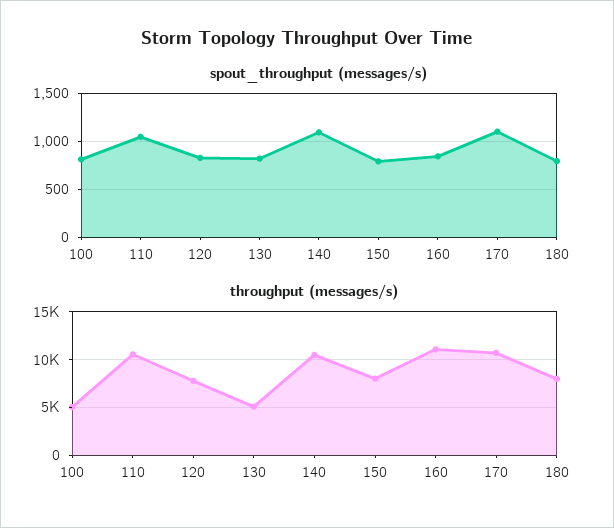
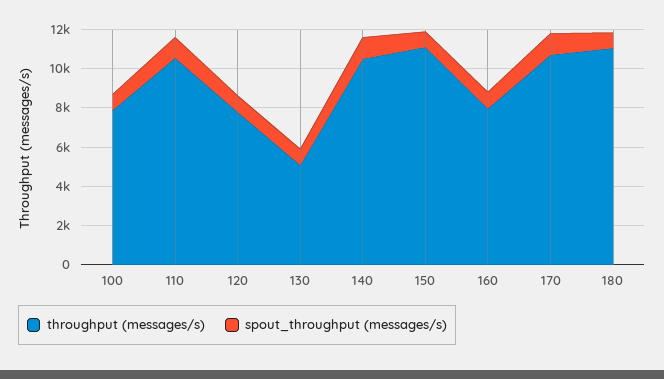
  {
    "spout_throughput (messages/s)": {
      "100": 800,
      "110": 1000,
      "120": 800,
      "130": 800,
      "140": 1100,
      "150": 800,
      "160": 800,
      "170": 1100,
      "180": 800
    },
    "throughput (messages/s)": {
-     "100": 5000,
+     "100": 8000,
      "110": 10500,
      "120": 8000,
      "130": 5000,
      "140": 10500,
-     "150": 8000,
+     "150": 11000,
-     "160": 11000,
+     "160": 8000,
      "170": 10500,
-     "180": 8000
+     "180": 11000
    }
  }

